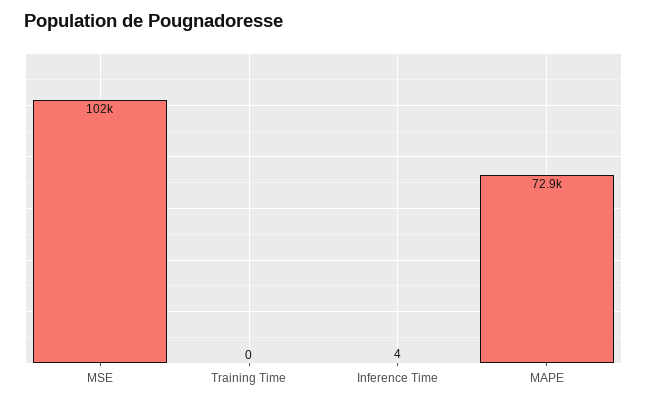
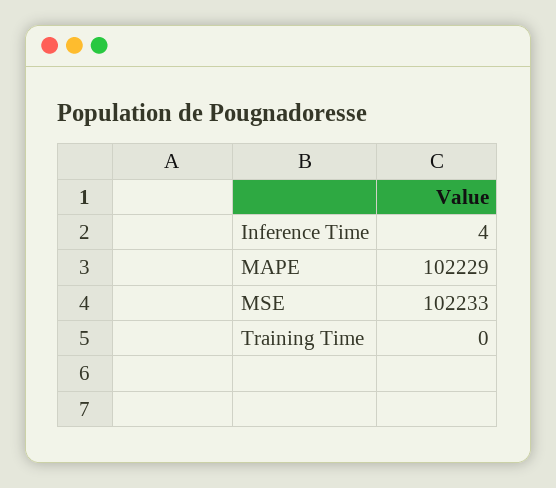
  {
    "MSE": 102233,
    "Training Time": 0,
    "Inference Time": 4,
-   "MAPE": 72900
+   "MAPE": 102229
  }

